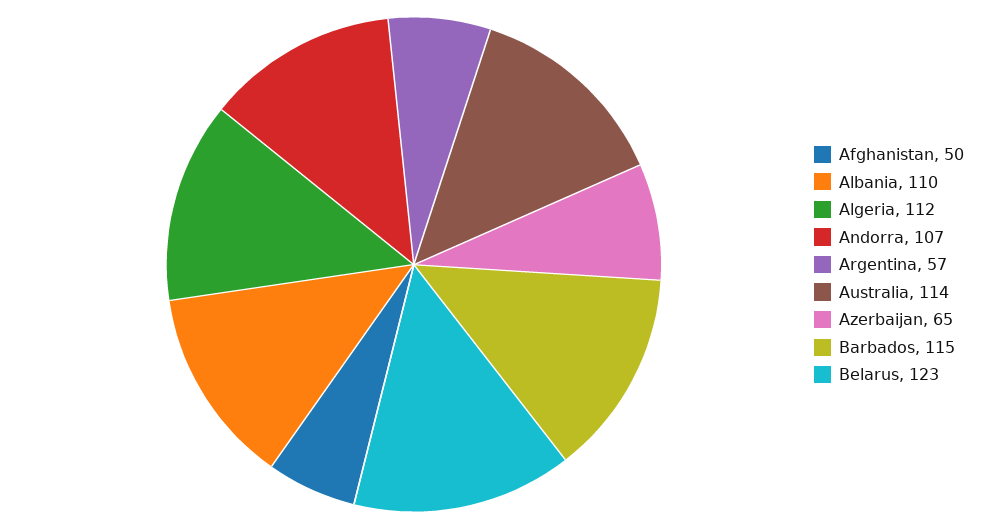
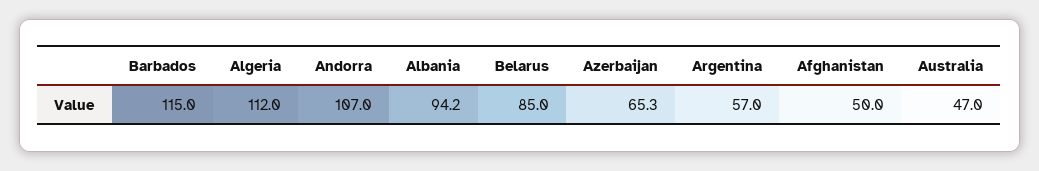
  {
    "Afghanistan": 50,
-   "Albania": 110,
+   "Albania": 94.2,
    "Algeria": 112,
    "Andorra": 107,
    "Argentina": 57,
-   "Australia": 114,
+   "Australia": 47,
    "Azerbaijan": 65.3,
    "Barbados": 115,
-   "Belarus": 123
+   "Belarus": 85
  }

